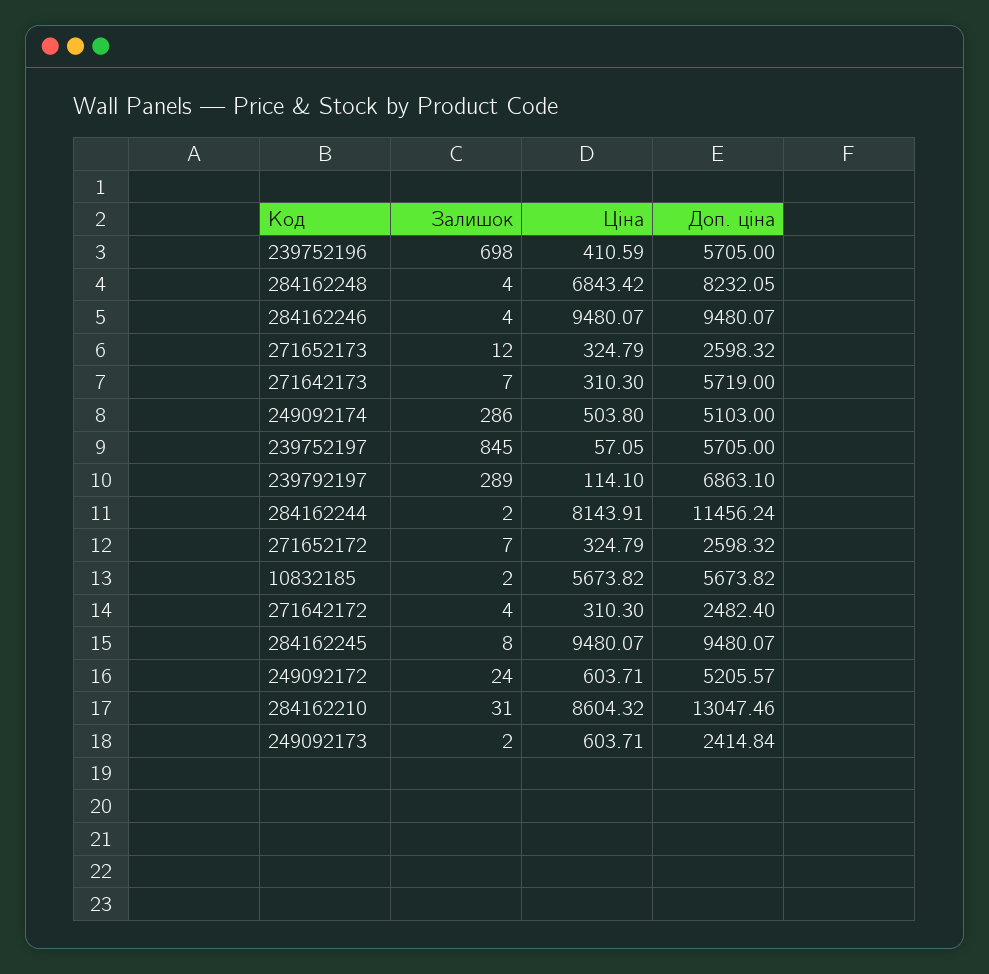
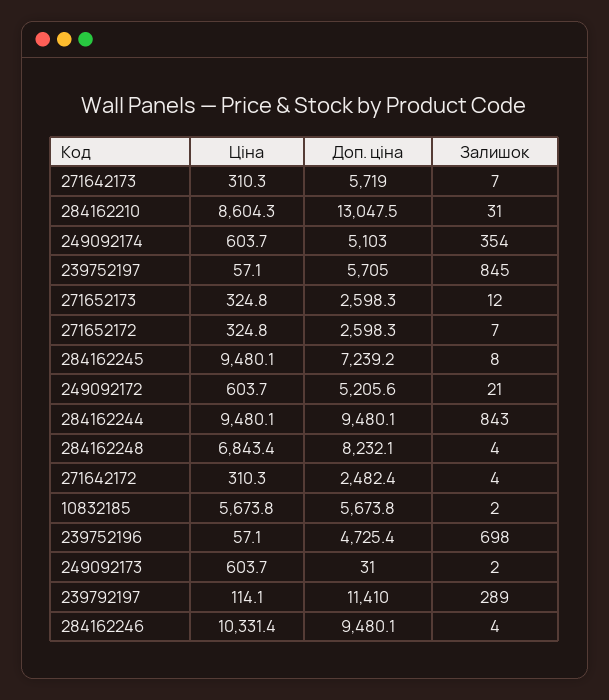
  {
    "Залишок": {
      "239752196": 698,
      "284162248": 4,
      "284162246": 4,
      "271652173": 12,
      "271642173": 7,
-     "249092174": 286,
+     "249092174": 354,
      "239752197": 845,
      "239792197": 289,
-     "284162244": 2,
+     "284162244": 843,
      "271652172": 7,
      "10832185": 2,
      "271642172": 4,
      "284162245": 8,
-     "249092172": 24,
+     "249092172": 21,
      "284162210": 31,
      "249092173": 2
    },
    "Ціна": {
-     "239752196": 410.59,
+     "239752196": 57.1,
      "284162248": 6843.42,
-     "284162246": 9480.07,
+     "284162246": 10331.4,
      "271652173": 324.79,
      "271642173": 310.3,
-     "249092174": 503.8,
+     "249092174": 603.7,
      "239752197": 57.05,
      "239792197": 114.1,
-     "284162244": 8143.91,
+     "284162244": 9480.1,
      "271652172": 324.79,
      "10832185": 5673.82,
      "271642172": 310.3,
      "284162245": 9480.07,
      "249092172": 603.71,
      "284162210": 8604.32,
      "249092173": 603.71
    },
    "Доп. ціна": {
-     "239752196": 5705,
+     "239752196": 4725.4,
      "284162248": 8232.05,
      "284162246": 9480.07,
      "271652173": 2598.32,
      "271642173": 5719,
      "249092174": 5103,
      "239752197": 5705,
-     "239792197": 6863.1,
+     "239792197": 11410,
-     "284162244": 11456.24,
+     "284162244": 9480.1,
      "271652172": 2598.32,
      "10832185": 5673.82,
      "271642172": 2482.4,
-     "284162245": 9480.07,
+     "284162245": 7239.2,
      "249092172": 5205.57,
      "284162210": 13047.46,
-     "249092173": 2414.84
+     "249092173": 31
    }
  }

